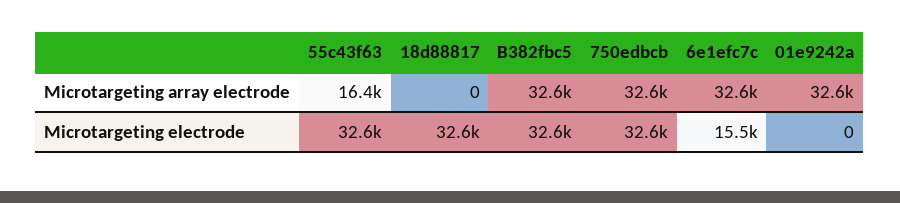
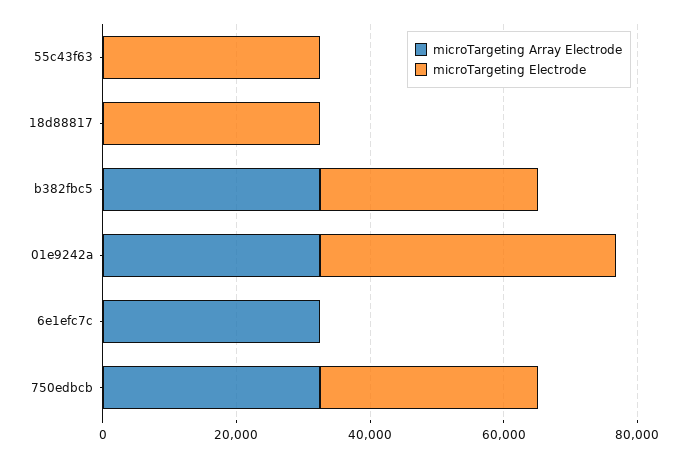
  {
    "Microtargeting array electrode": {
-     "55c43f63": 16400,
+     "55c43f63": 0,
      "18d88817": 0,
      "B382fbc5": 32600,
      "750edbcb": 32600,
      "6e1efc7c": 32600,
      "01e9242a": 32600
    },
    "Microtargeting electrode": {
      "55c43f63": 32600,
      "18d88817": 32600,
      "B382fbc5": 32600,
      "750edbcb": 32600,
-     "6e1efc7c": 15500,
+     "6e1efc7c": 0,
-     "01e9242a": 0
+     "01e9242a": 45000
    }
  }

